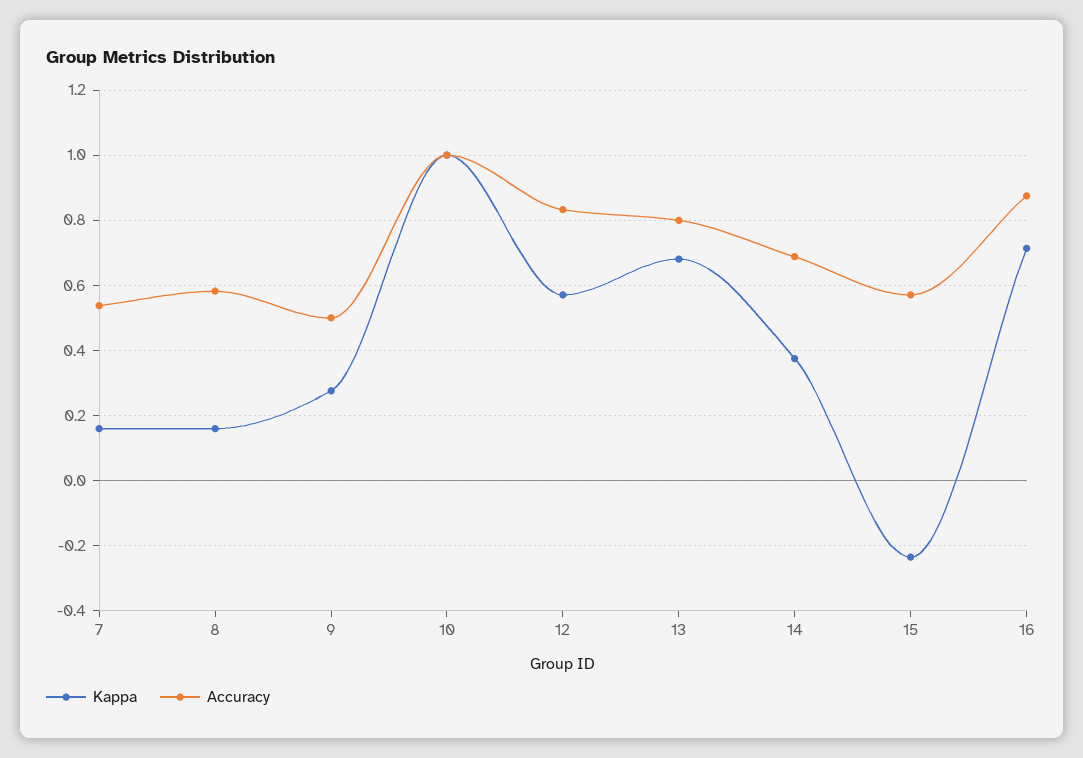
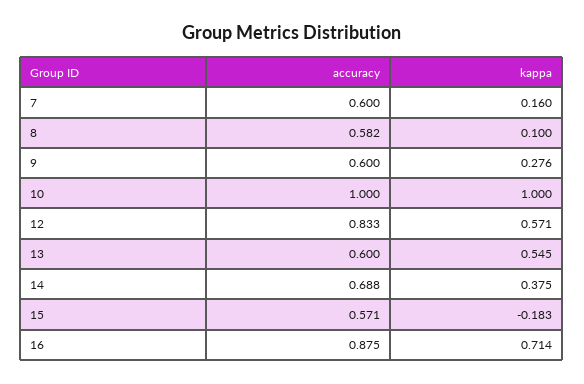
  {
    "Kappa": {
      "7": 0.16,
-     "8": 0.16,
+     "8": 0.1,
      "9": 0.276,
      "10": 1,
      "12": 0.571,
-     "13": 0.68,
+     "13": 0.545,
      "14": 0.375,
-     "15": -0.24,
+     "15": -0.183,
      "16": 0.714
    },
    "Accuracy": {
-     "7": 0.54,
+     "7": 0.6,
      "8": 0.582,
-     "9": 0.5,
+     "9": 0.6,
      "10": 1,
      "12": 0.833,
-     "13": 0.8,
+     "13": 0.6,
      "14": 0.688,
      "15": 0.571,
      "16": 0.875
    }
  }

